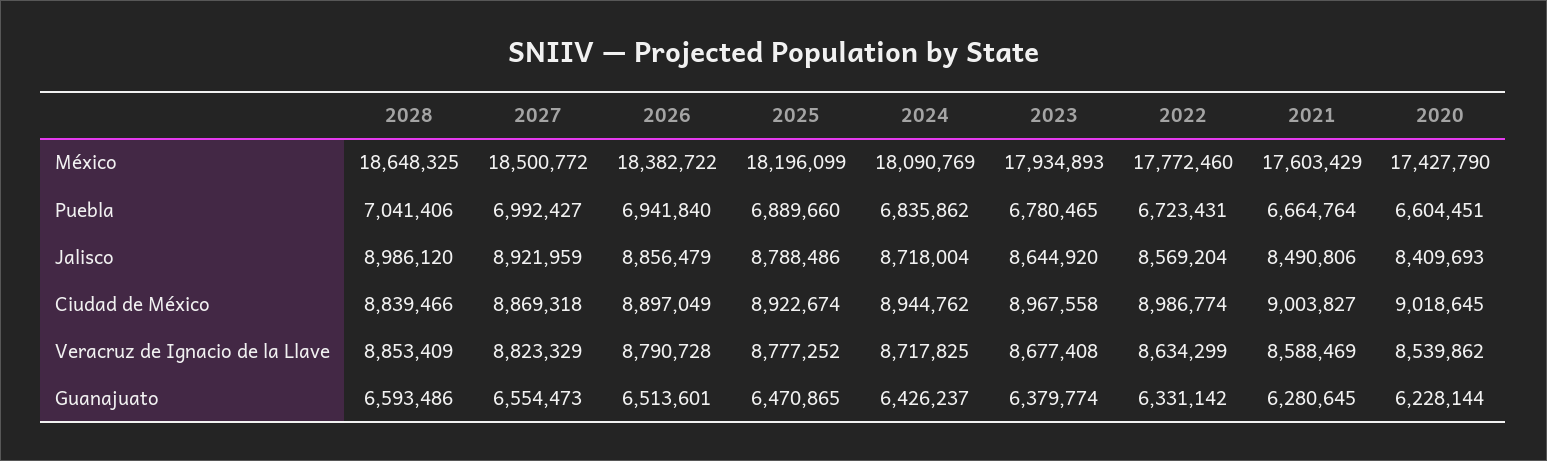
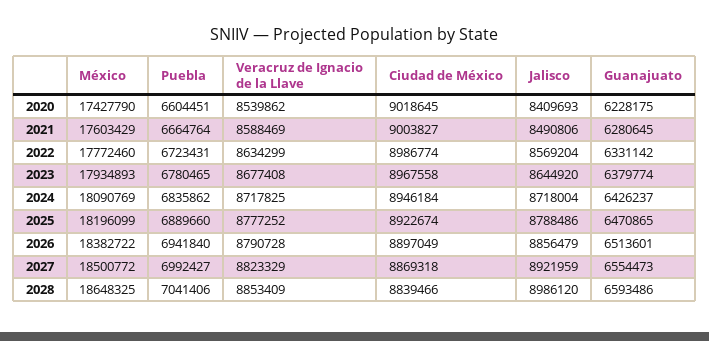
  {
    "2028": {
      "México": 18648325,
      "Puebla": 7041406,
      "Jalisco": 8986120,
      "Ciudad de México": 8839466,
      "Veracruz de Ignacio de la Llave": 8853409,
      "Guanajuato": 6593486
    },
    "2027": {
      "México": 18500772,
      "Puebla": 6992427,
      "Jalisco": 8921959,
      "Ciudad de México": 8869318,
      "Veracruz de Ignacio de la Llave": 8823329,
      "Guanajuato": 6554473
    },
    "2026": {
      "México": 18382722,
      "Puebla": 6941840,
      "Jalisco": 8856479,
      "Ciudad de México": 8897049,
      "Veracruz de Ignacio de la Llave": 8790728,
      "Guanajuato": 6513601
    },
    "2025": {
      "México": 18196099,
      "Puebla": 6889660,
      "Jalisco": 8788486,
      "Ciudad de México": 8922674,
      "Veracruz de Ignacio de la Llave": 8777252,
      "Guanajuato": 6470865
    },
    "2024": {
      "México": 18090769,
      "Puebla": 6835862,
      "Jalisco": 8718004,
-     "Ciudad de México": 8944762,
+     "Ciudad de México": 8946184,
      "Veracruz de Ignacio de la Llave": 8717825,
      "Guanajuato": 6426237
    },
    "2023": {
      "México": 17934893,
      "Puebla": 6780465,
      "Jalisco": 8644920,
      "Ciudad de México": 8967558,
      "Veracruz de Ignacio de la Llave": 8677408,
      "Guanajuato": 6379774
    },
    "2022": {
      "México": 17772460,
      "Puebla": 6723431,
      "Jalisco": 8569204,
      "Ciudad de México": 8986774,
      "Veracruz de Ignacio de la Llave": 8634299,
      "Guanajuato": 6331142
    },
    "2021": {
      "México": 17603429,
      "Puebla": 6664764,
      "Jalisco": 8490806,
      "Ciudad de México": 9003827,
      "Veracruz de Ignacio de la Llave": 8588469,
      "Guanajuato": 6280645
    },
    "2020": {
      "México": 17427790,
      "Puebla": 6604451,
      "Jalisco": 8409693,
      "Ciudad de México": 9018645,
      "Veracruz de Ignacio de la Llave": 8539862,
-     "Guanajuato": 6228144
+     "Guanajuato": 6228175
    }
  }

